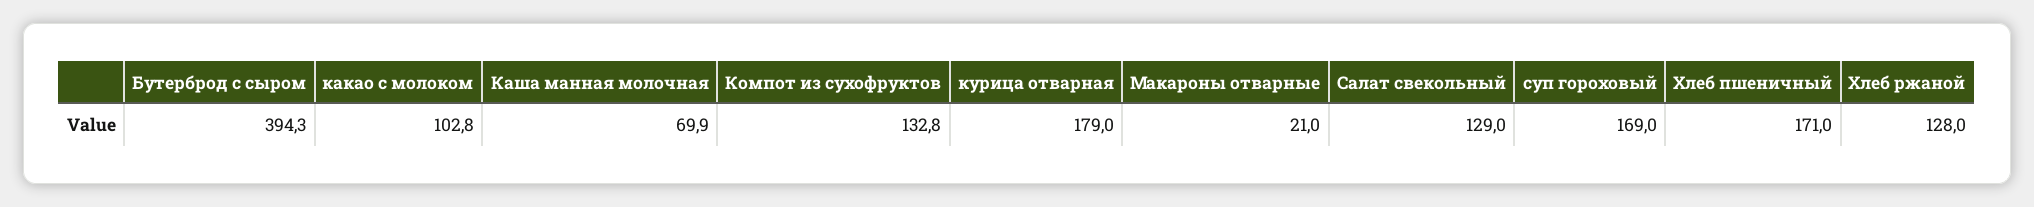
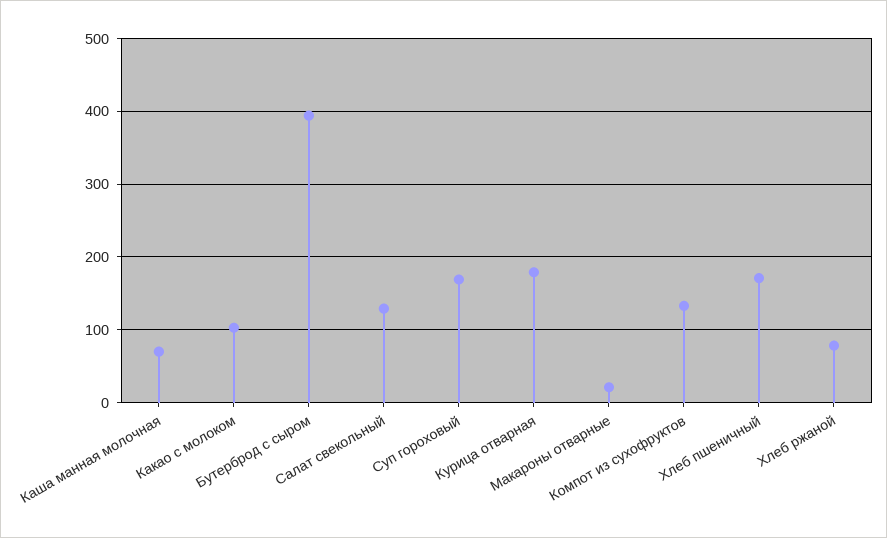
  {
    "Бутерброд с сыром": 394.3,
    "какао с молоком": 102.8,
    "Каша манная молочная": 69.9,
    "Компот из сухофруктов": 132.8,
    "курица отварная": 179,
    "Макароны отварные": 21,
    "Салат свекольный": 129,
    "суп гороховый": 169,
    "Хлеб пшеничный": 171,
-   "Хлеб ржаной": 128
+   "Хлеб ржаной": 80
  }

